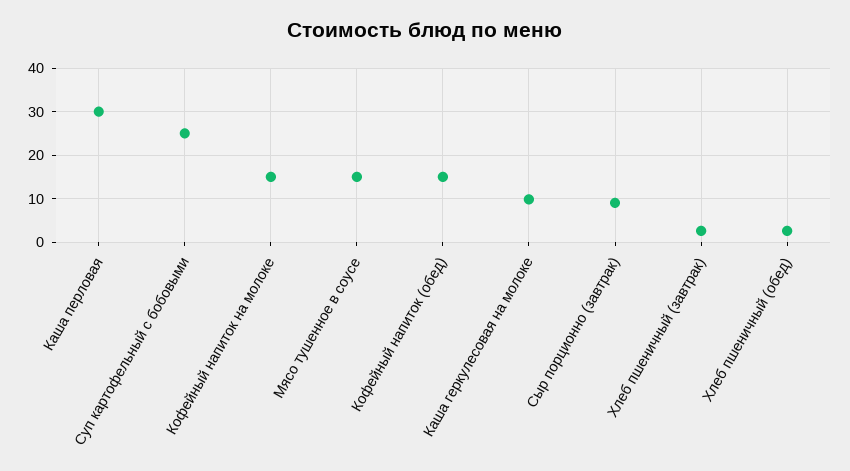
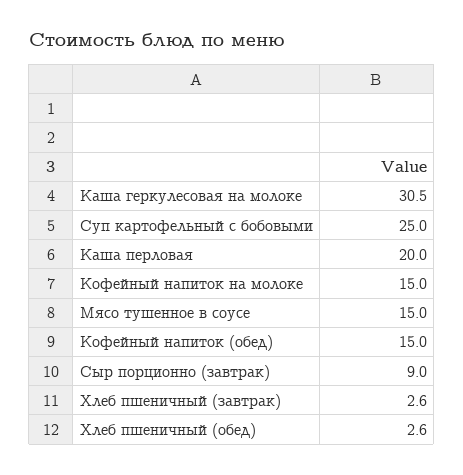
  {
-   "Каша перловая": 30,
+   "Каша перловая": 20,
    "Суп картофельный с бобовыми": 25,
    "Кофейный напиток на молоке": 15,
    "Мясо тушенное в соусе": 15,
    "Кофейный напиток (обед)": 15,
-   "Каша геркулесовая на молоке": 10,
+   "Каша геркулесовая на молоке": 30.5,
    "Сыр порционно (завтрак)": 9,
    "Хлеб пшеничный (завтрак)": 2.6,
    "Хлеб пшеничный (обед)": 2.6
  }

